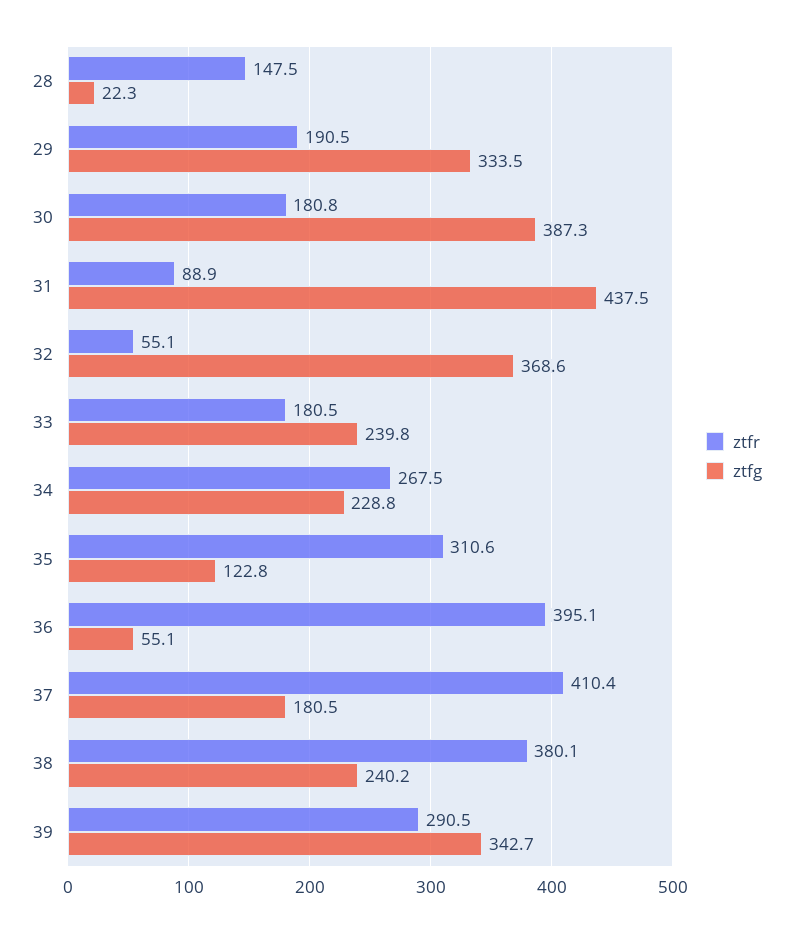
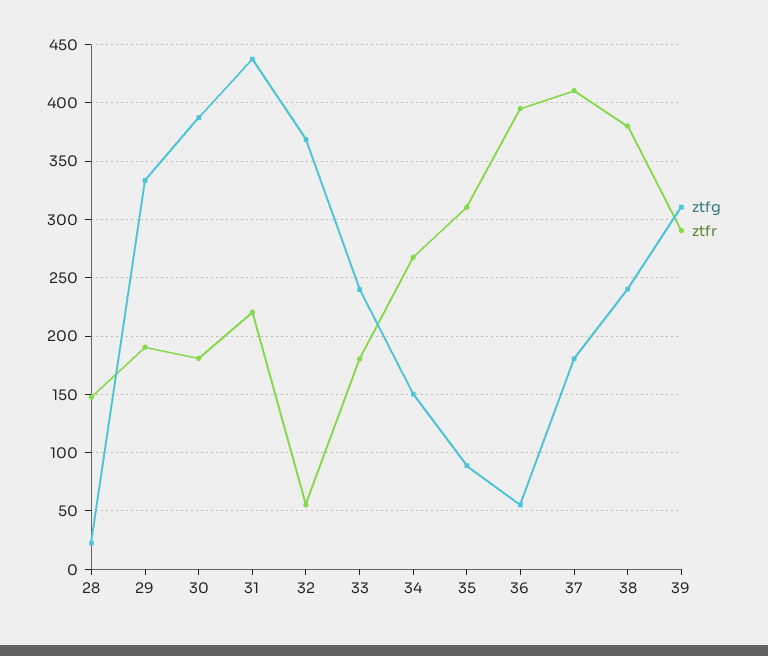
  {
    "ztfr": {
      "28": 147.5,
      "29": 190.5,
      "30": 180.8,
-     "31": 88.9,
+     "31": 220,
      "32": 55.1,
      "33": 180.5,
      "34": 267.5,
      "35": 310.6,
      "36": 395.1,
      "37": 410.4,
      "38": 380.1,
      "39": 290.5
    },
    "ztfg": {
      "28": 22.3,
      "29": 333.5,
      "30": 387.3,
      "31": 437.5,
      "32": 368.6,
      "33": 239.8,
-     "34": 228.8,
+     "34": 150,
-     "35": 122.8,
+     "35": 90,
      "36": 55.1,
      "37": 180.5,
      "38": 240.2,
-     "39": 342.7
+     "39": 310
    }
  }

